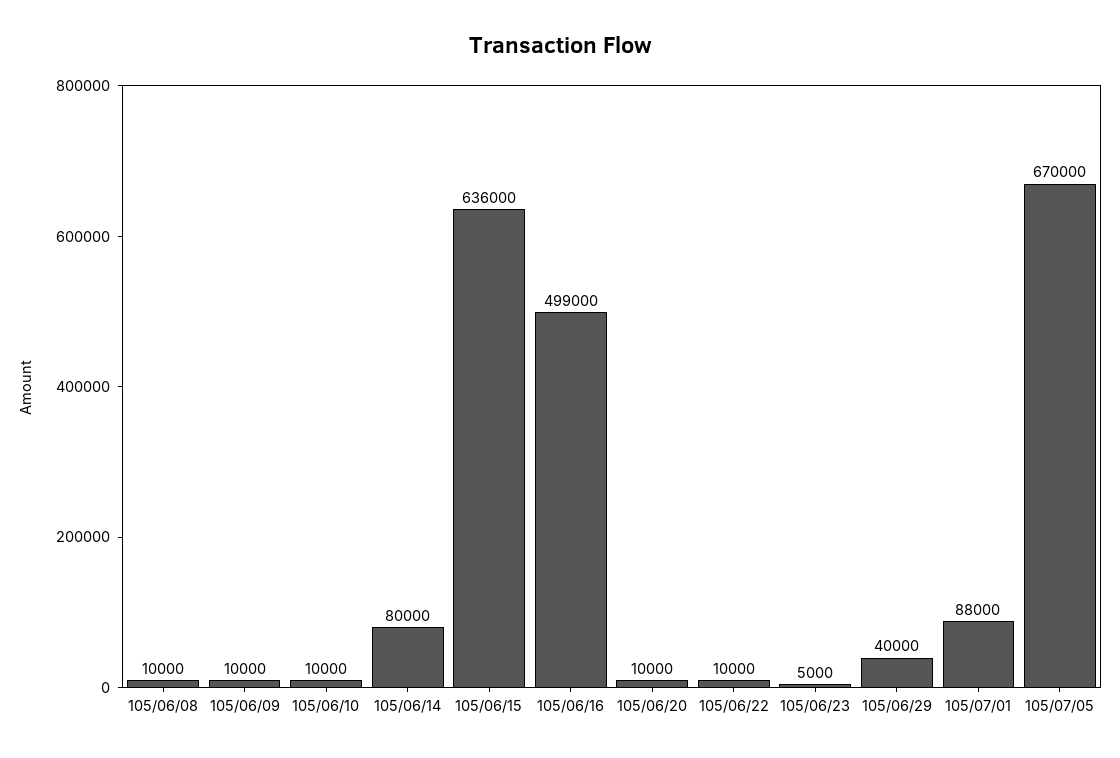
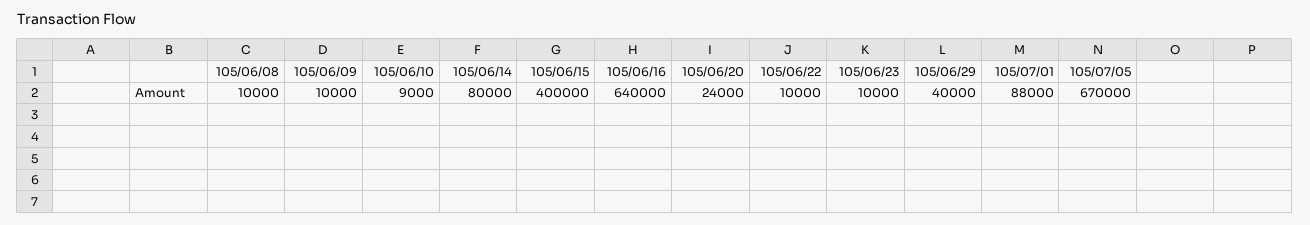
  {
    "105/06/08": 10000,
    "105/06/09": 10000,
-   "105/06/10": 10000,
+   "105/06/10": 9000,
    "105/06/14": 80000,
-   "105/06/15": 636000,
+   "105/06/15": 400000,
-   "105/06/16": 499000,
+   "105/06/16": 640000,
-   "105/06/20": 10000,
+   "105/06/20": 24000,
    "105/06/22": 10000,
-   "105/06/23": 5000,
+   "105/06/23": 10000,
    "105/06/29": 40000,
    "105/07/01": 88000,
    "105/07/05": 670000
  }

